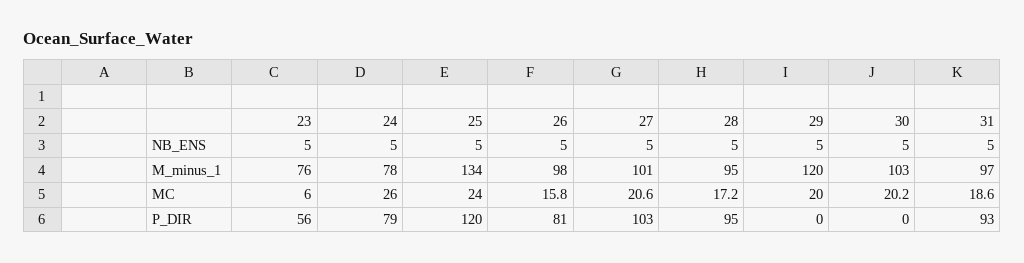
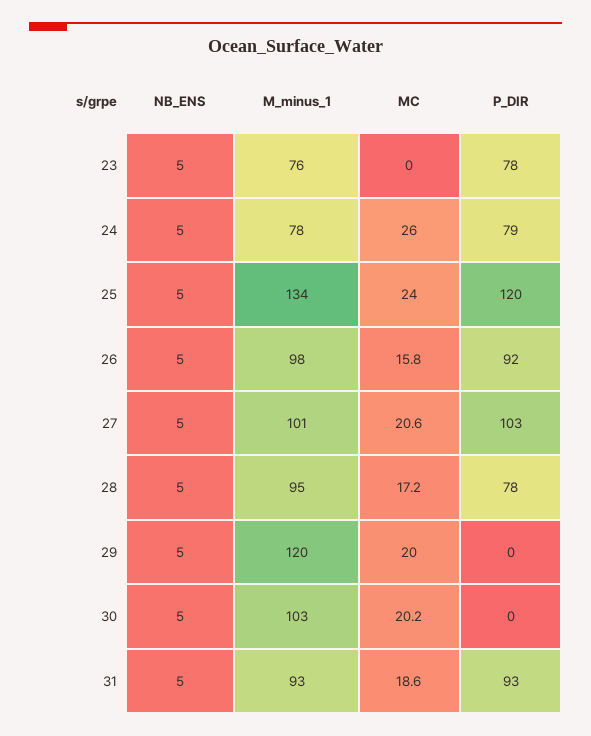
  {
    "23": {
      "NB_ENS": 5,
      "M_minus_1": 76,
-     "MC": 6,
+     "MC": 0,
-     "P_DIR": 56
+     "P_DIR": 78
    },
    "24": {
      "NB_ENS": 5,
      "M_minus_1": 78,
      "MC": 26,
      "P_DIR": 79
    },
    "25": {
      "NB_ENS": 5,
      "M_minus_1": 134,
      "MC": 24,
      "P_DIR": 120
    },
    "26": {
      "NB_ENS": 5,
      "M_minus_1": 98,
      "MC": 15.8,
-     "P_DIR": 81
+     "P_DIR": 92
    },
    "27": {
      "NB_ENS": 5,
      "M_minus_1": 101,
      "MC": 20.6,
      "P_DIR": 103
    },
    "28": {
      "NB_ENS": 5,
      "M_minus_1": 95,
      "MC": 17.2,
-     "P_DIR": 95
+     "P_DIR": 78
    },
    "29": {
      "NB_ENS": 5,
      "M_minus_1": 120,
      "MC": 20,
      "P_DIR": 0
    },
    "30": {
      "NB_ENS": 5,
      "M_minus_1": 103,
      "MC": 20.2,
      "P_DIR": 0
    },
    "31": {
      "NB_ENS": 5,
-     "M_minus_1": 97,
+     "M_minus_1": 93,
      "MC": 18.6,
      "P_DIR": 93
    }
  }

